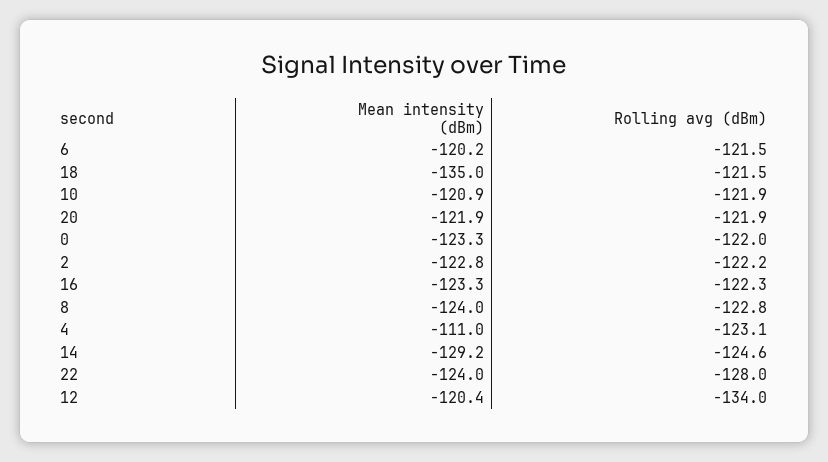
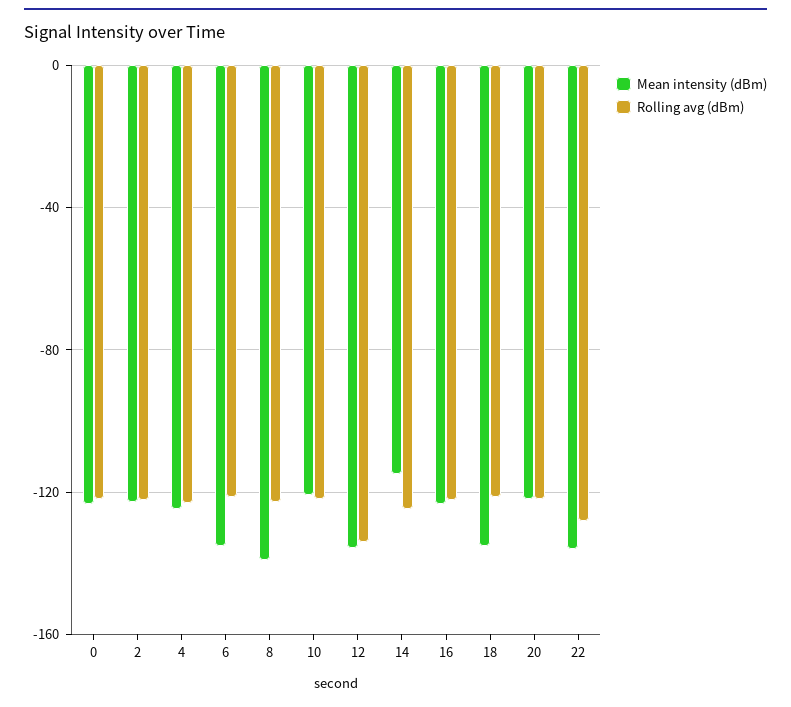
  {
    "Mean intensity (dBm)": {
-     "6": -120.2,
+     "6": -135,
      "18": -135,
      "10": -120.9,
      "20": -121.9,
      "0": -123.3,
      "2": -122.8,
      "16": -123.3,
-     "8": -124,
+     "8": -140,
-     "4": -111,
+     "4": -125,
-     "14": -129.2,
+     "14": -115,
-     "22": -124,
+     "22": -135,
-     "12": -120.4
+     "12": -135
    },
    "Rolling avg (dBm)": {
      "6": -121.5,
      "18": -121.5,
      "10": -121.9,
      "20": -121.9,
      "0": -122,
      "2": -122.2,
      "16": -122.3,
      "8": -122.8,
      "4": -123.1,
      "14": -124.6,
      "22": -128,
      "12": -134
    }
  }

